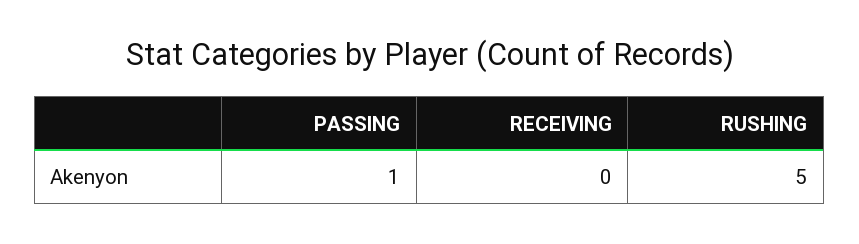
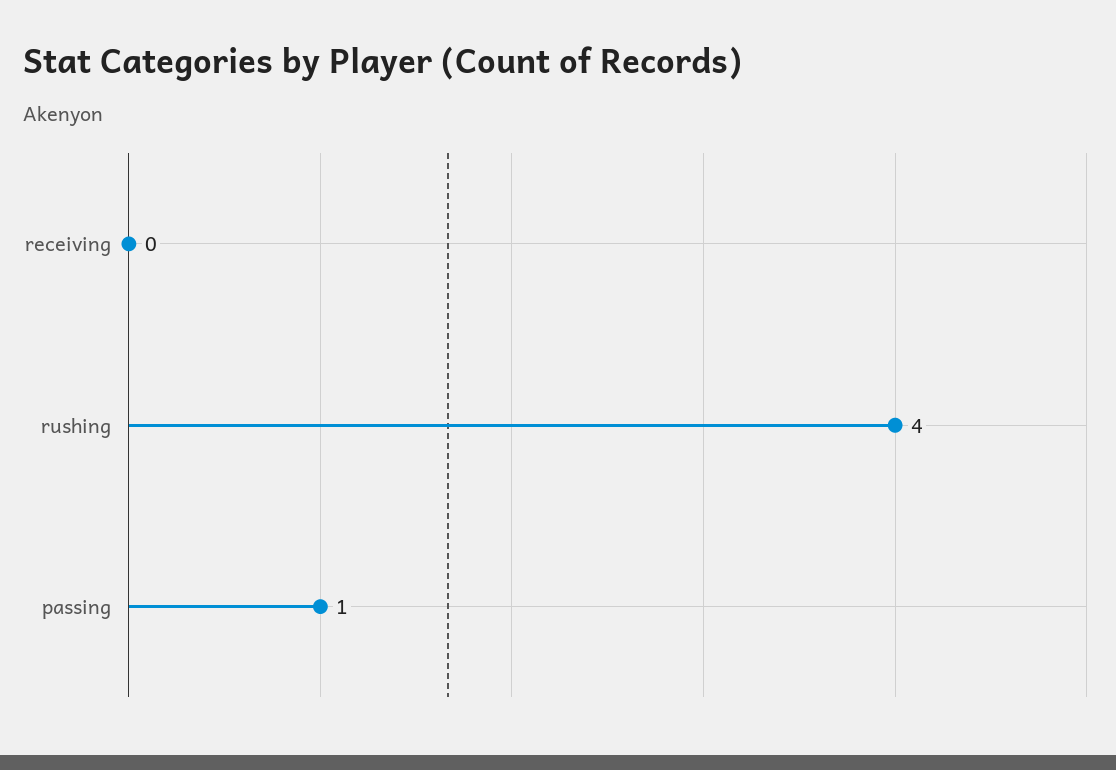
  {
    "PASSING": 1,
    "RECEIVING": 0,
-   "RUSHING": 5
+   "RUSHING": 4
  }

